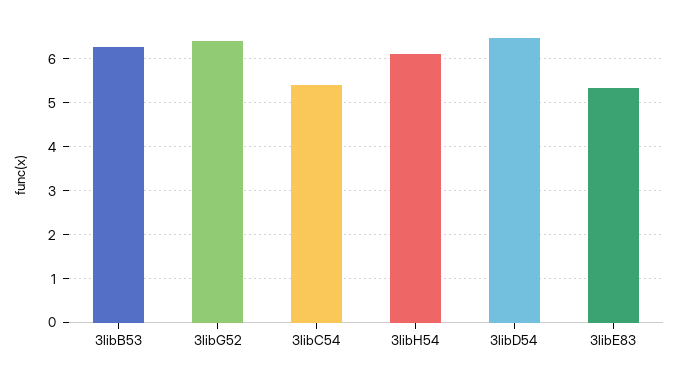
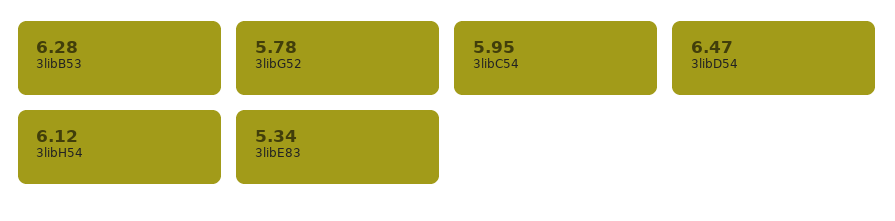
  {
    "3libB53": 6.28,
-   "3libG52": 6.4,
+   "3libG52": 5.78,
-   "3libC54": 5.4,
+   "3libC54": 5.95,
    "3libH54": 6.12,
    "3libD54": 6.47,
    "3libE83": 5.34
  }

